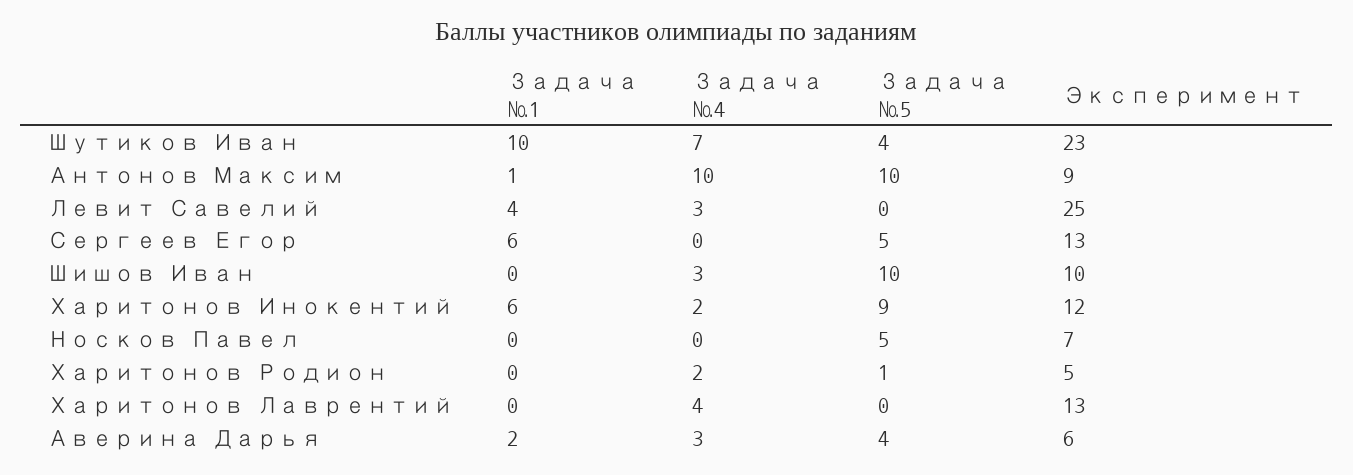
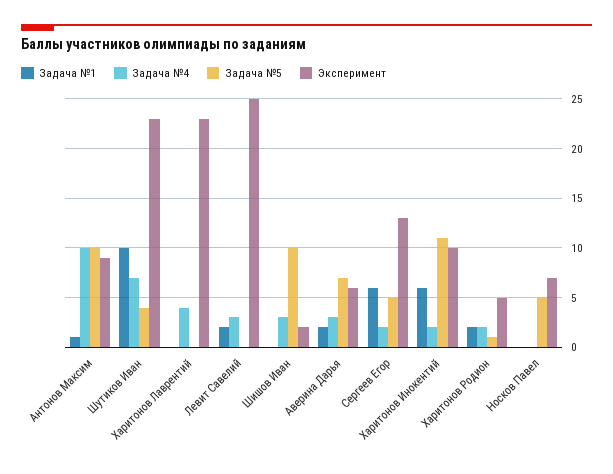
  {
    "Задача №1": {
      "Шутиков Иван": 10,
      "Антонов Максим": 1,
-     "Левит Савелий": 4,
+     "Левит Савелий": 2,
      "Сергеев Егор": 6,
      "Шишов Иван": 0,
      "Харитонов Инокентий": 6,
      "Носков Павел": 0,
-     "Харитонов Родион": 0,
+     "Харитонов Родион": 2,
      "Харитонов Лаврентий": 0,
      "Аверина Дарья": 2
    },
    "Задача №4": {
      "Шутиков Иван": 7,
      "Антонов Максим": 10,
      "Левит Савелий": 3,
-     "Сергеев Егор": 0,
+     "Сергеев Егор": 2,
      "Шишов Иван": 3,
      "Харитонов Инокентий": 2,
      "Носков Павел": 0,
      "Харитонов Родион": 2,
      "Харитонов Лаврентий": 4,
      "Аверина Дарья": 3
    },
    "Задача №5": {
      "Шутиков Иван": 4,
      "Антонов Максим": 10,
      "Левит Савелий": 0,
      "Сергеев Егор": 5,
      "Шишов Иван": 10,
-     "Харитонов Инокентий": 9,
+     "Харитонов Инокентий": 11,
      "Носков Павел": 5,
      "Харитонов Родион": 1,
      "Харитонов Лаврентий": 0,
-     "Аверина Дарья": 4
+     "Аверина Дарья": 7
    },
    "Эксперимент": {
      "Шутиков Иван": 23,
      "Антонов Максим": 9,
      "Левит Савелий": 25,
      "Сергеев Егор": 13,
-     "Шишов Иван": 10,
+     "Шишов Иван": 2,
-     "Харитонов Инокентий": 12,
+     "Харитонов Инокентий": 10,
      "Носков Павел": 7,
      "Харитонов Родион": 5,
-     "Харитонов Лаврентий": 13,
+     "Харитонов Лаврентий": 23,
      "Аверина Дарья": 6
    }
  }

